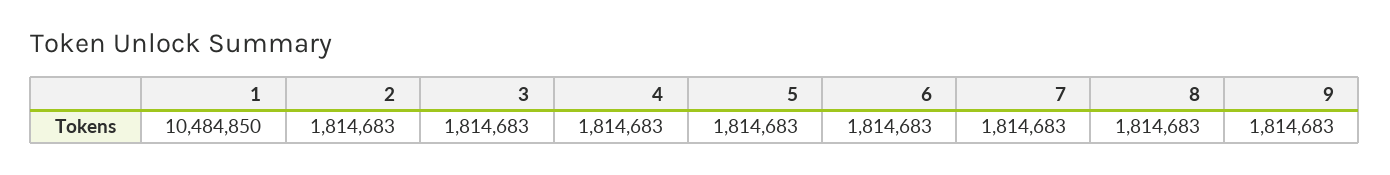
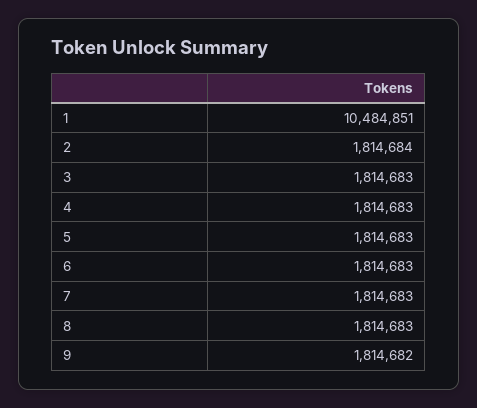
  {
-   "1": 10484850,
+   "1": 10484851,
-   "2": 1814683,
+   "2": 1814684,
    "3": 1814683,
    "4": 1814683,
    "5": 1814683,
    "6": 1814683,
    "7": 1814683,
    "8": 1814683,
-   "9": 1814683
+   "9": 1814682
  }

